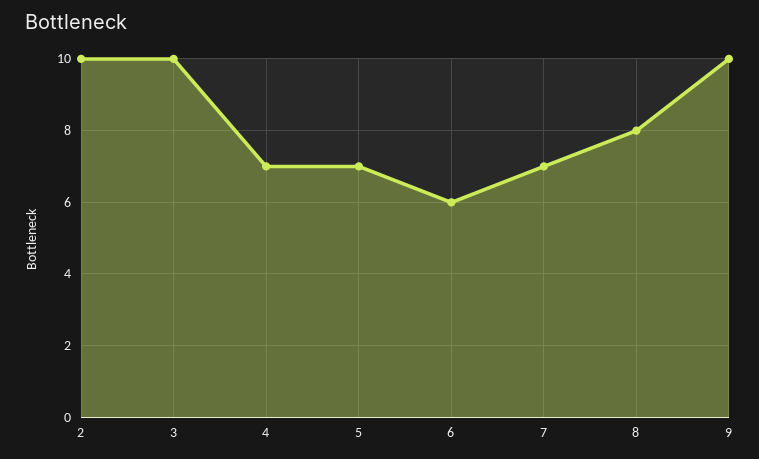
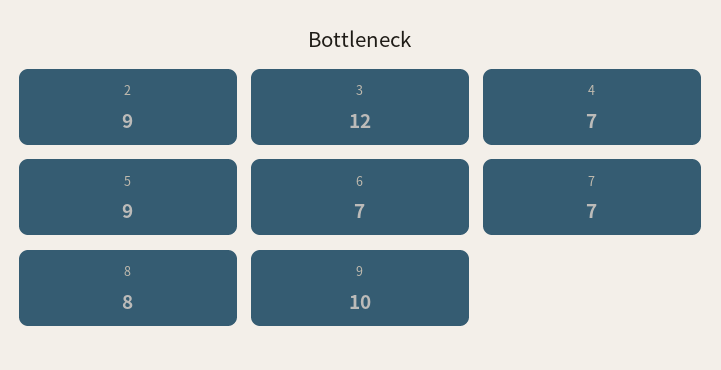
  {
-   "2": 10,
+   "2": 9,
-   "3": 10,
+   "3": 12,
    "4": 7,
-   "5": 7,
+   "5": 9,
-   "6": 6,
+   "6": 7,
    "7": 7,
    "8": 8,
    "9": 10
  }

